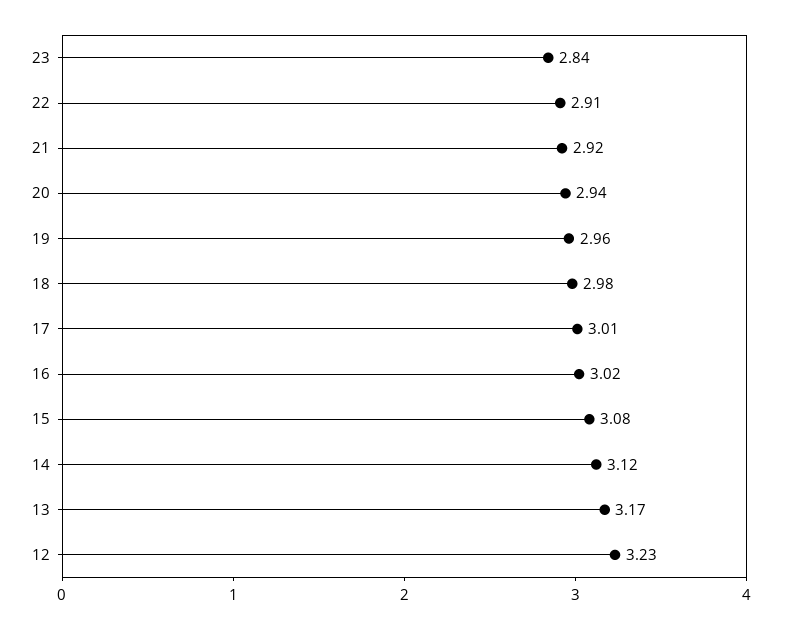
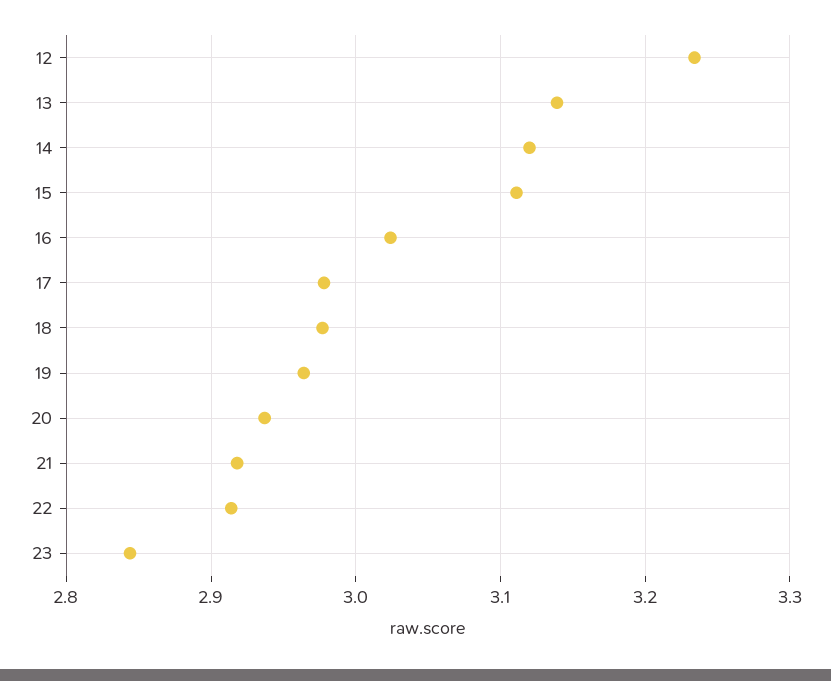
  {
    "23": 2.84,
    "22": 2.91,
    "21": 2.92,
    "20": 2.94,
    "19": 2.96,
    "18": 2.98,
-   "17": 3.01,
+   "17": 2.98,
    "16": 3.02,
-   "15": 3.08,
+   "15": 3.11,
    "14": 3.12,
-   "13": 3.17,
+   "13": 3.14,
    "12": 3.23
  }

